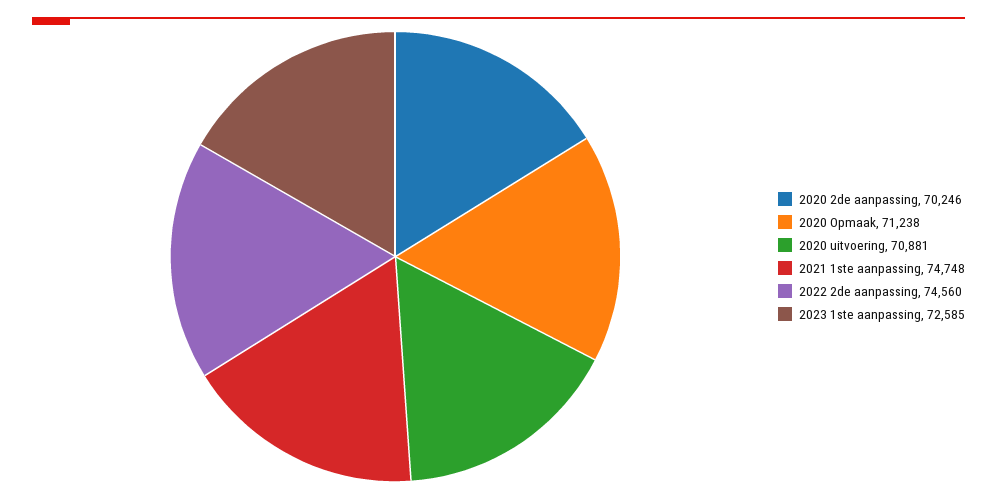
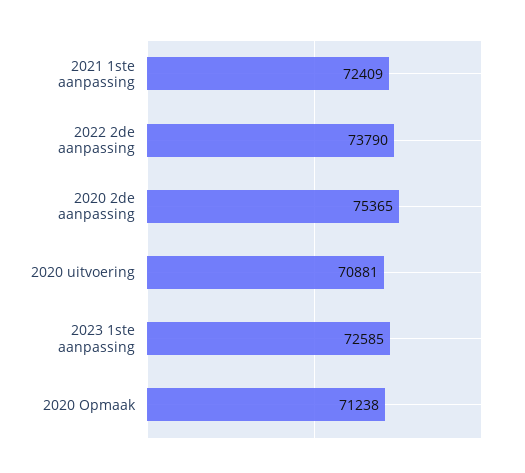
  {
-   "2020 2de aanpassing": 70246,
+   "2020 2de aanpassing": 75365,
    "2020 Opmaak": 71238,
    "2020 uitvoering": 70881,
-   "2021 1ste aanpassing": 74748,
+   "2021 1ste aanpassing": 72409,
-   "2022 2de aanpassing": 74560,
+   "2022 2de aanpassing": 73790,
    "2023 1ste aanpassing": 72585
  }

